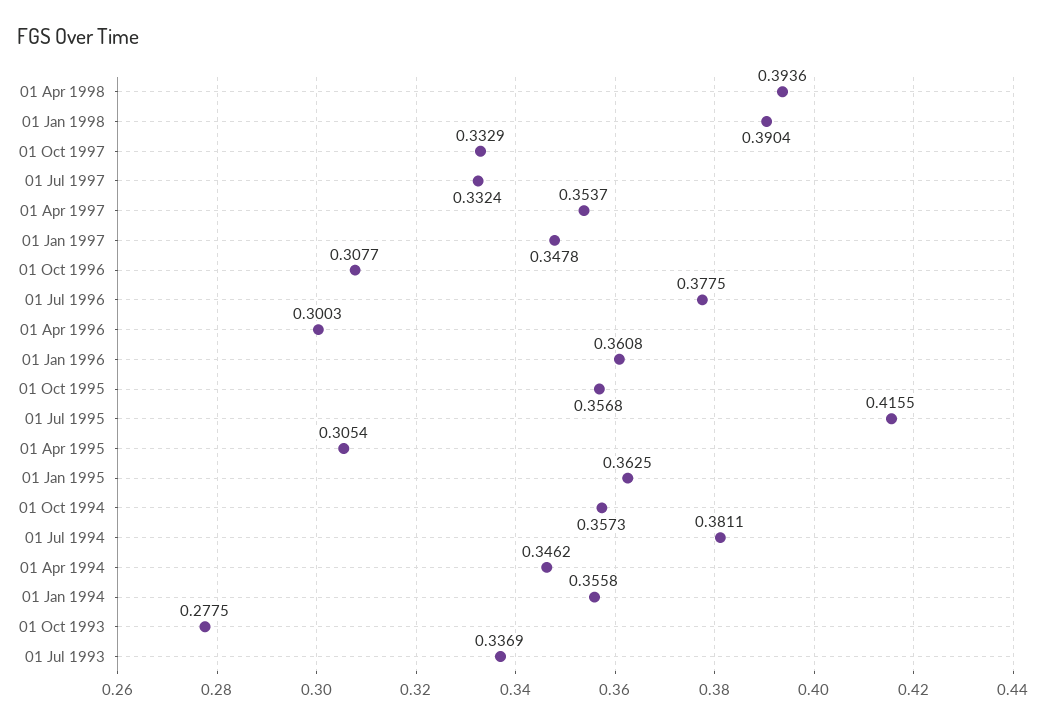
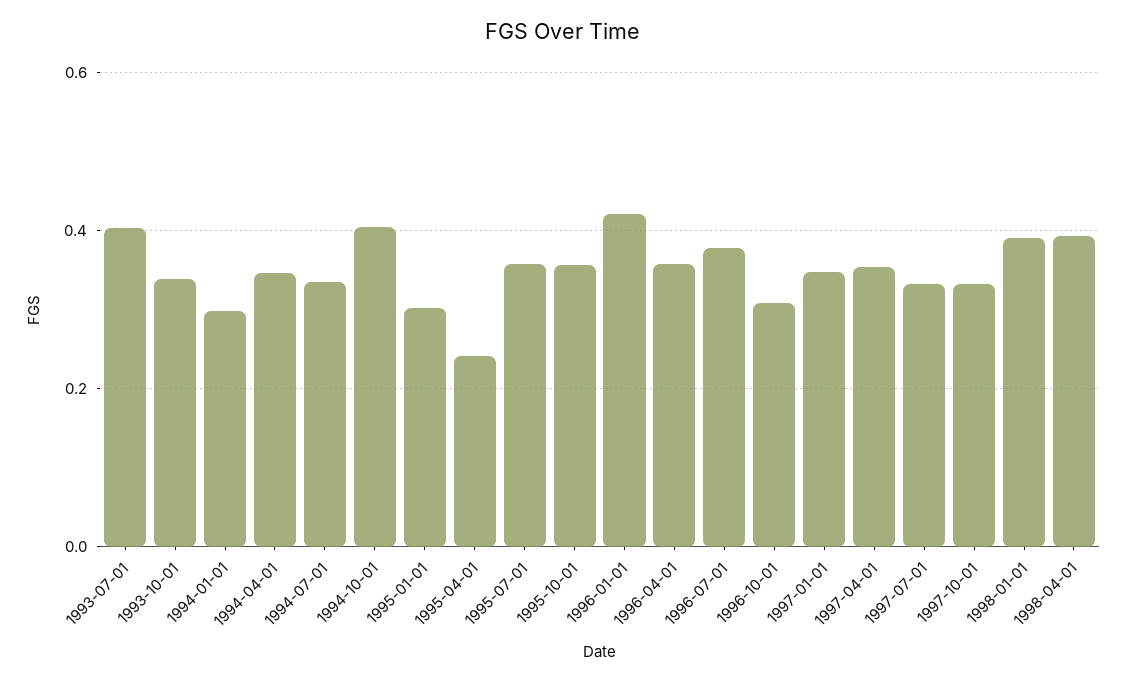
  {
    "01 Apr 1998": 0.3936,
    "01 Jan 1998": 0.3904,
    "01 Oct 1997": 0.3329,
    "01 Jul 1997": 0.3324,
    "01 Apr 1997": 0.3537,
    "01 Jan 1997": 0.3478,
    "01 Oct 1996": 0.3077,
    "01 Jul 1996": 0.3775,
-   "01 Apr 1996": 0.3003,
+   "01 Apr 1996": 0.36,
-   "01 Jan 1996": 0.3608,
+   "01 Jan 1996": 0.42,
    "01 Oct 1995": 0.3568,
-   "01 Jul 1995": 0.4155,
+   "01 Jul 1995": 0.36,
-   "01 Apr 1995": 0.3054,
+   "01 Apr 1995": 0.24,
-   "01 Jan 1995": 0.3625,
+   "01 Jan 1995": 0.3,
-   "01 Oct 1994": 0.3573,
+   "01 Oct 1994": 0.4,
-   "01 Jul 1994": 0.3811,
+   "01 Jul 1994": 0.34,
    "01 Apr 1994": 0.3462,
-   "01 Jan 1994": 0.3558,
+   "01 Jan 1994": 0.3,
-   "01 Oct 1993": 0.2775,
+   "01 Oct 1993": 0.34,
-   "01 Jul 1993": 0.3369
+   "01 Jul 1993": 0.4
  }

